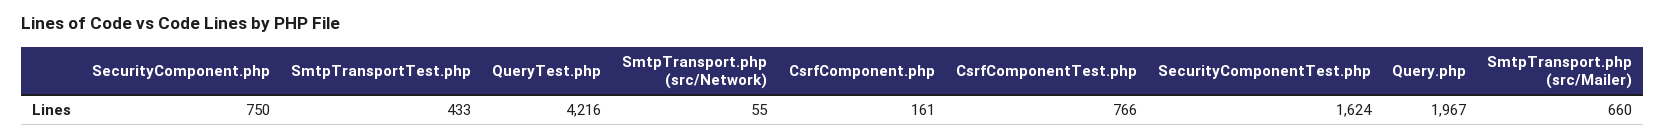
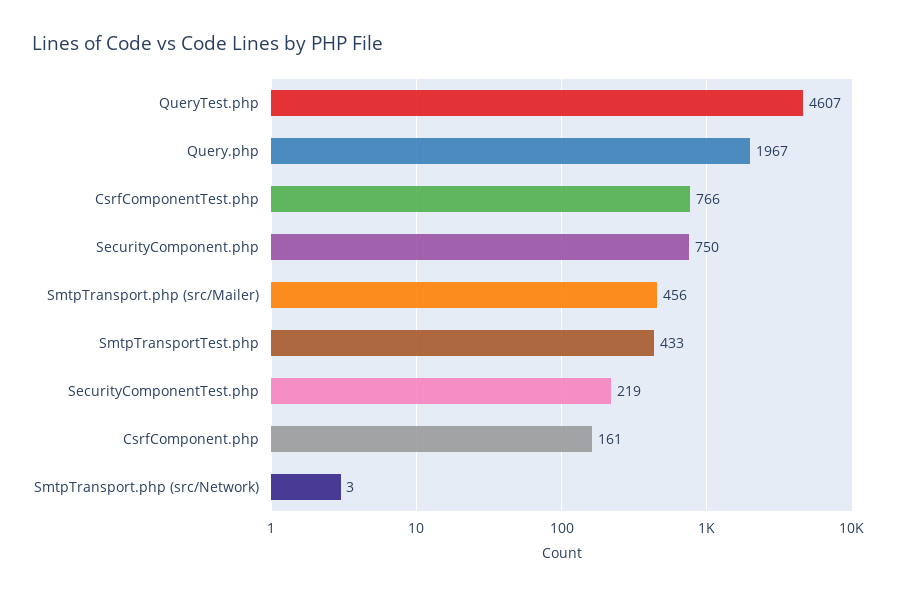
  {
    "SecurityComponent.php": 750,
    "SmtpTransportTest.php": 433,
-   "QueryTest.php": 4216,
+   "QueryTest.php": 4607,
-   "SmtpTransport.php (src/Network)": 55,
+   "SmtpTransport.php (src/Network)": 3,
    "CsrfComponent.php": 161,
    "CsrfComponentTest.php": 766,
-   "SecurityComponentTest.php": 1624,
+   "SecurityComponentTest.php": 219,
    "Query.php": 1967,
-   "SmtpTransport.php (src/Mailer)": 660
+   "SmtpTransport.php (src/Mailer)": 456
  }

